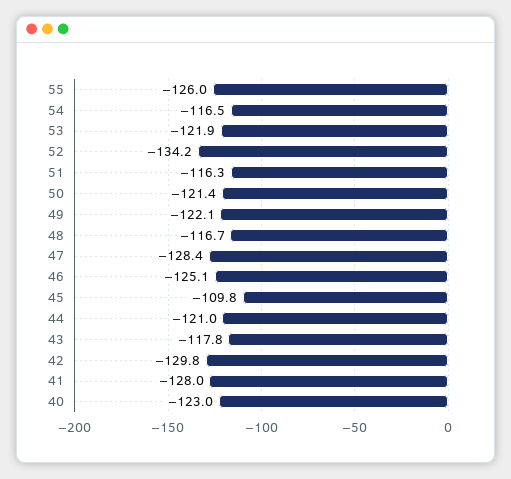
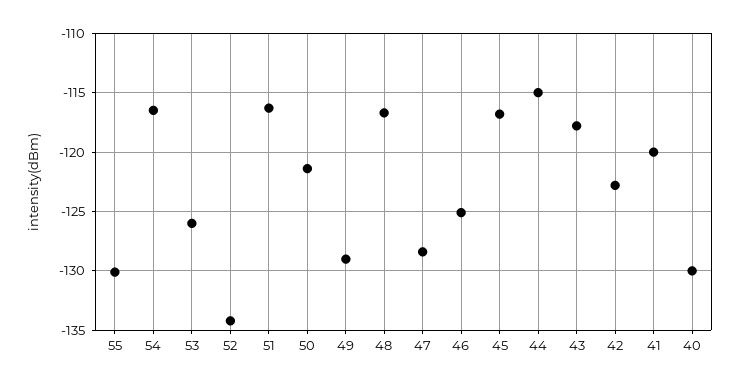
  {
-   "55": -126,
+   "55": -130,
    "54": -116.5,
-   "53": -121.9,
+   "53": -126,
    "52": -134.2,
    "51": -116.3,
    "50": -121.4,
-   "49": -122.1,
+   "49": -129,
    "48": -116.7,
    "47": -128.4,
    "46": -125.1,
-   "45": -109.8,
+   "45": -117,
-   "44": -121,
+   "44": -115,
    "43": -117.8,
-   "42": -129.8,
+   "42": -123,
-   "41": -128,
+   "41": -120,
-   "40": -123
+   "40": -130
  }

